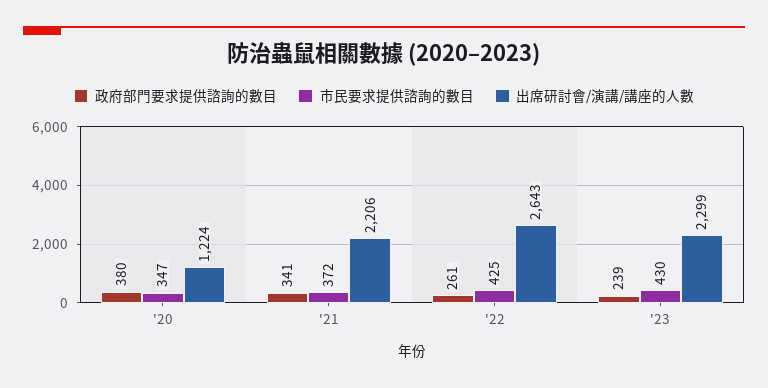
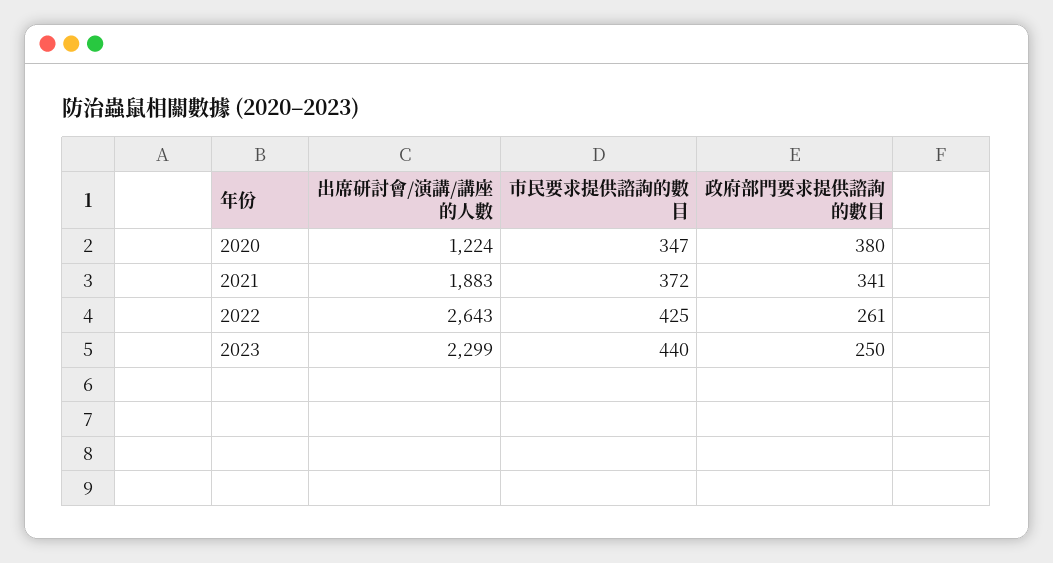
  {
    "政府部門要求提供諮詢的數目": {
      "'20": 380,
      "'21": 341,
      "'22": 261,
-     "'23": 239
+     "'23": 250
    },
    "市民要求提供諮詢的數目": {
      "'20": 347,
      "'21": 372,
      "'22": 425,
-     "'23": 430
+     "'23": 440
    },
    "出席研討會/演講/講座的人數": {
      "'20": 1224,
-     "'21": 2206,
+     "'21": 1883,
      "'22": 2643,
      "'23": 2299
    }
  }

